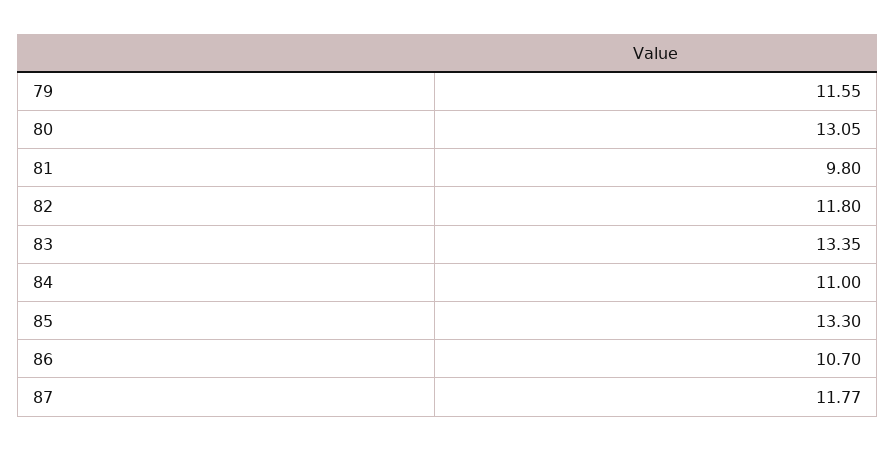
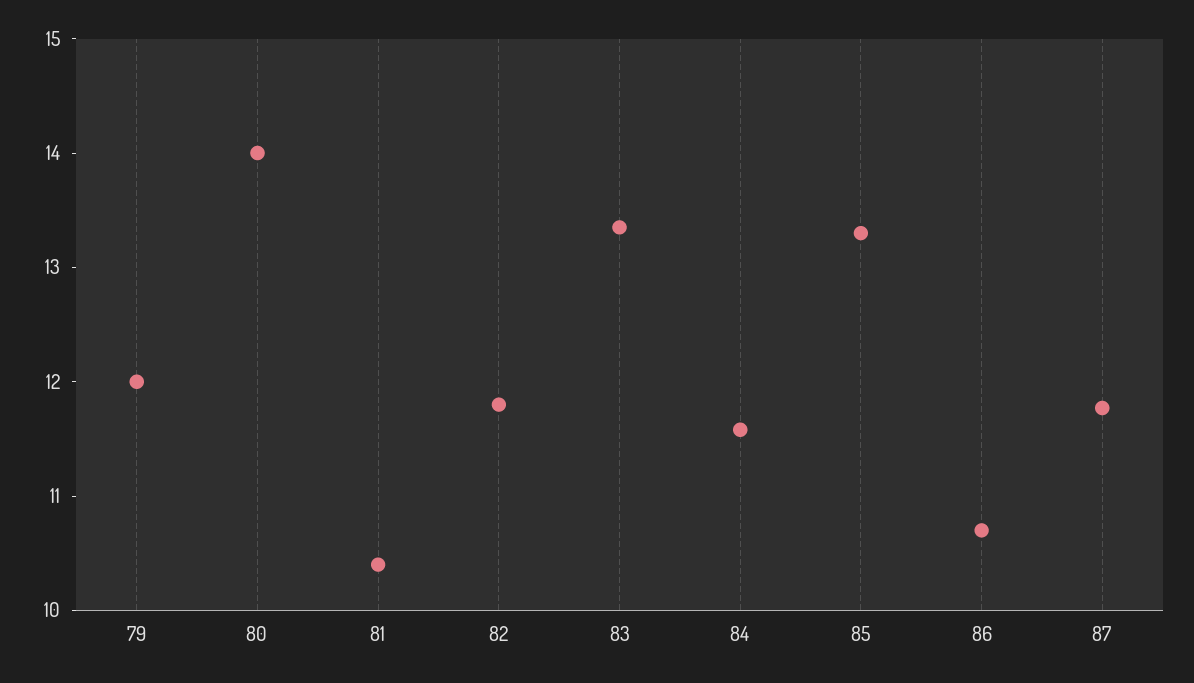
  {
-   "79": 11.55,
+   "79": 12,
-   "80": 13.05,
+   "80": 14,
-   "81": 9.8,
+   "81": 10.4,
    "82": 11.8,
    "83": 13.35,
-   "84": 11,
+   "84": 11.6,
    "85": 13.3,
    "86": 10.7,
    "87": 11.77
  }

